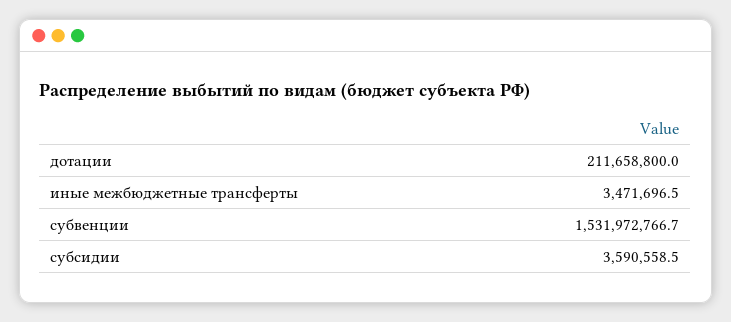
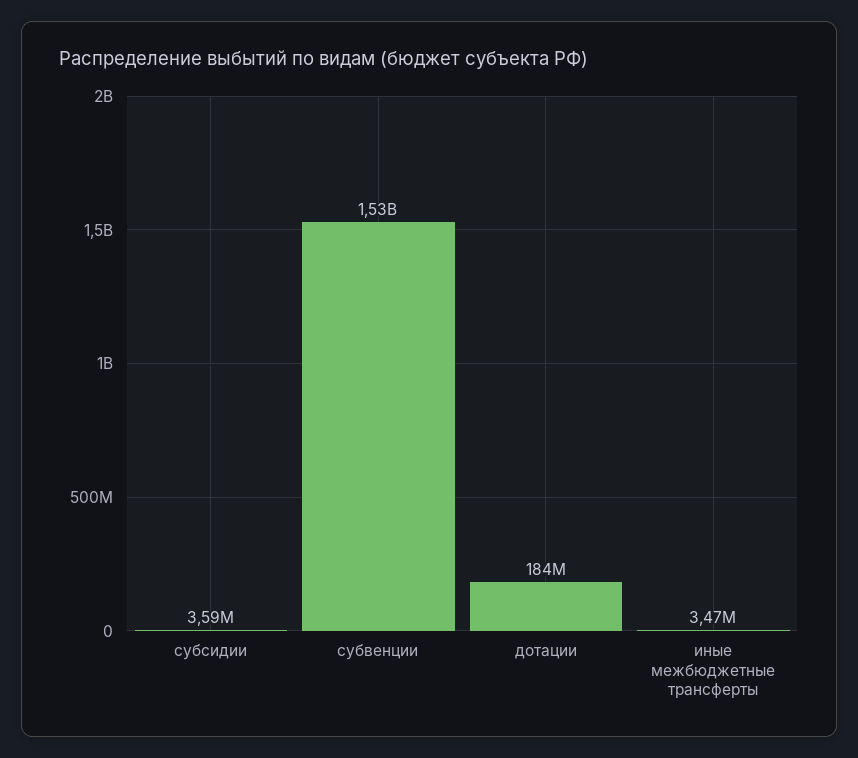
  {
-   "дотации": 211658800,
+   "дотации": 184000000,
    "иные межбюджетные трансферты": 3471696.5,
    "субвенции": 1531972766.7,
    "субсидии": 3590558.5
  }

